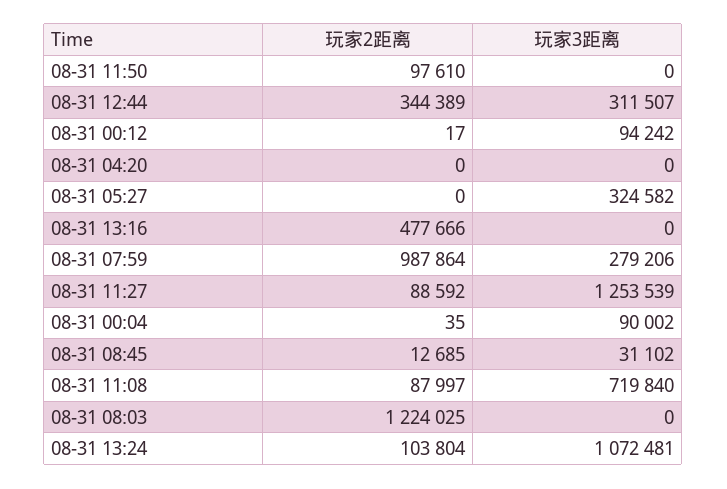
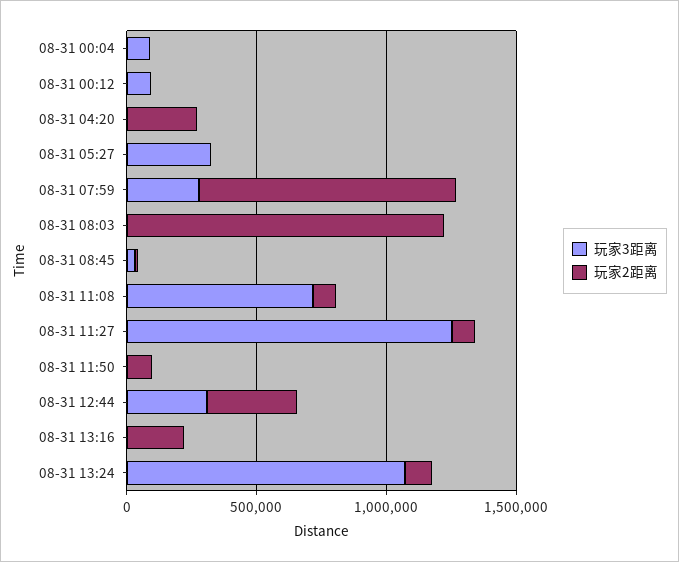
  {
    "玩家2距离": {
      "08-31 11:50": 97610,
      "08-31 12:44": 344389,
      "08-31 00:12": 17,
-     "08-31 04:20": 0,
+     "08-31 04:20": 300000,
      "08-31 05:27": 0,
-     "08-31 13:16": 477666,
+     "08-31 13:16": 200000,
      "08-31 07:59": 987864,
      "08-31 11:27": 88592,
      "08-31 00:04": 35,
      "08-31 08:45": 12685,
      "08-31 11:08": 87997,
      "08-31 08:03": 1224025,
      "08-31 13:24": 103804
    },
    "玩家3距离": {
      "08-31 11:50": 0,
      "08-31 12:44": 311507,
      "08-31 00:12": 94242,
      "08-31 04:20": 0,
      "08-31 05:27": 324582,
      "08-31 13:16": 0,
      "08-31 07:59": 279206,
      "08-31 11:27": 1253539,
      "08-31 00:04": 90002,
      "08-31 08:45": 31102,
      "08-31 11:08": 719840,
      "08-31 08:03": 0,
      "08-31 13:24": 1072481
    }
  }

